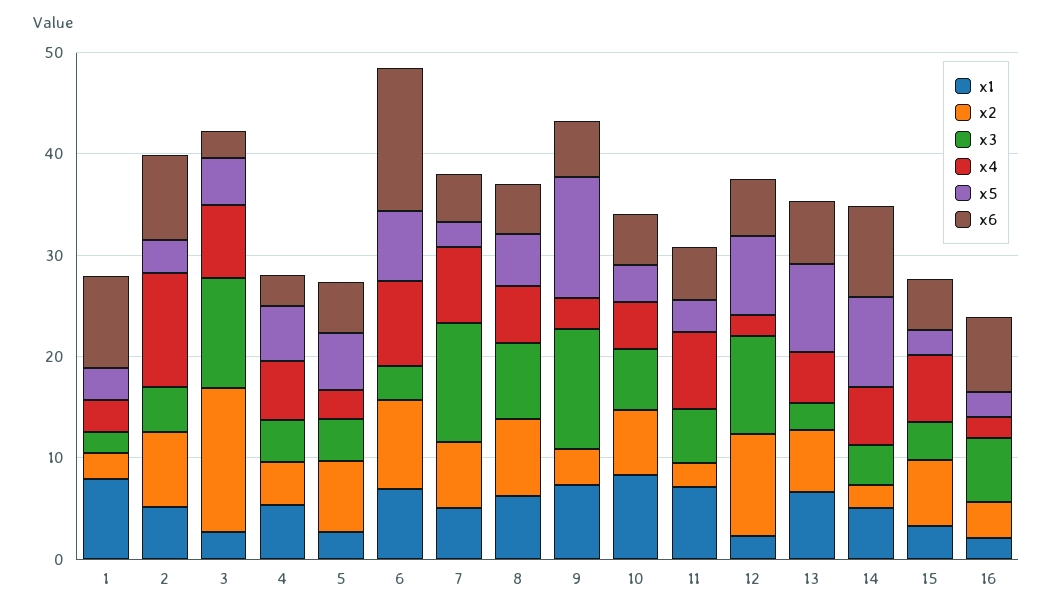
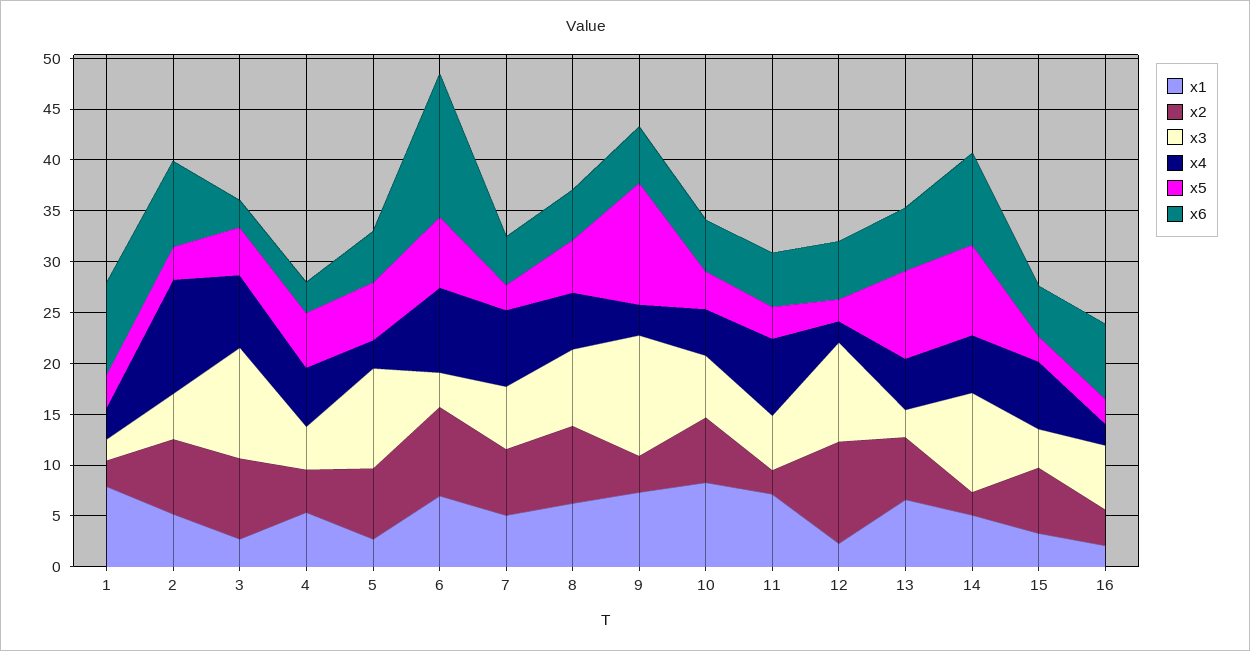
  {
    "x1": {
      "1": 8,
      "2": 5,
      "3": 3,
      "4": 5,
      "5": 3,
      "6": 7,
      "7": 5,
      "8": 6,
      "9": 7,
      "10": 8,
      "11": 7,
      "12": 2,
      "13": 7,
      "14": 5,
      "15": 3,
      "16": 2
    },
    "x2": {
      "1": 3,
      "2": 7,
-     "3": 14,
+     "3": 8,
      "4": 4,
      "5": 7,
      "6": 9,
      "7": 7,
      "8": 8,
      "9": 4,
      "10": 6,
      "11": 2,
      "12": 10,
      "13": 6,
      "14": 2,
      "15": 6,
      "16": 4
    },
    "x3": {
      "1": 2,
      "2": 4,
      "3": 11,
      "4": 4,
-     "5": 4,
+     "5": 10,
      "6": 3,
-     "7": 12,
+     "7": 6,
      "8": 8,
      "9": 12,
      "10": 6,
      "11": 5,
      "12": 10,
      "13": 3,
-     "14": 4,
+     "14": 10,
      "15": 4,
      "16": 6
    },
    "x4": {
      "1": 3,
      "2": 11,
      "3": 7,
      "4": 6,
      "5": 3,
      "6": 8,
      "7": 8,
      "8": 6,
      "9": 3,
      "10": 5,
      "11": 8,
      "12": 2,
      "13": 5,
      "14": 6,
      "15": 7,
      "16": 2
    },
    "x5": {
      "1": 3,
      "2": 3,
      "3": 5,
      "4": 5,
      "5": 6,
      "6": 7,
      "7": 2,
      "8": 5,
      "9": 12,
      "10": 4,
      "11": 3,
-     "12": 8,
+     "12": 2,
      "13": 9,
      "14": 9,
      "15": 2,
      "16": 2
    },
    "x6": {
      "1": 9,
      "2": 8,
      "3": 3,
      "4": 3,
      "5": 5,
      "6": 14,
      "7": 5,
      "8": 5,
      "9": 6,
      "10": 5,
      "11": 5,
      "12": 6,
      "13": 6,
      "14": 9,
      "15": 5,
      "16": 7
    }
  }

